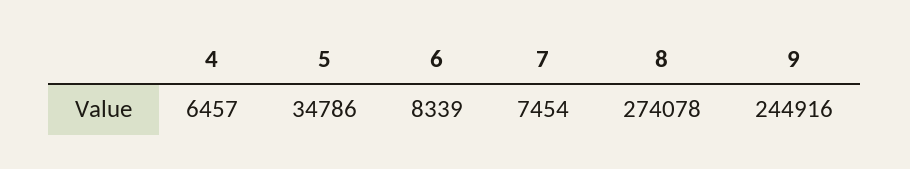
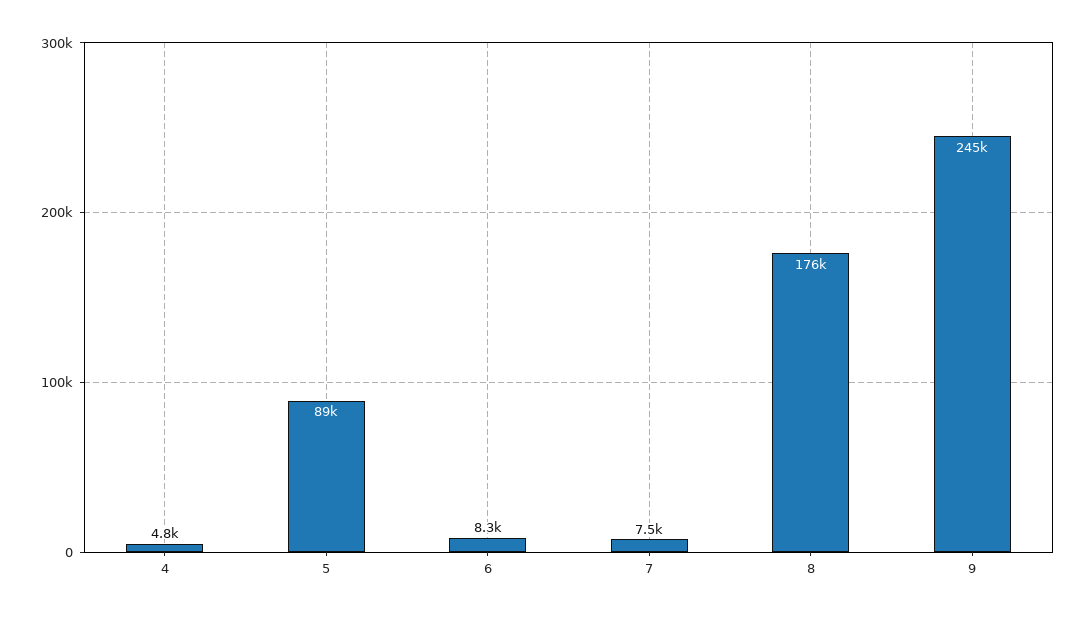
  {
-   "4": 6457,
+   "4": 4800,
-   "5": 34786,
+   "5": 89000,
    "6": 8339,
    "7": 7454,
-   "8": 274078,
+   "8": 176000,
    "9": 244916
  }

